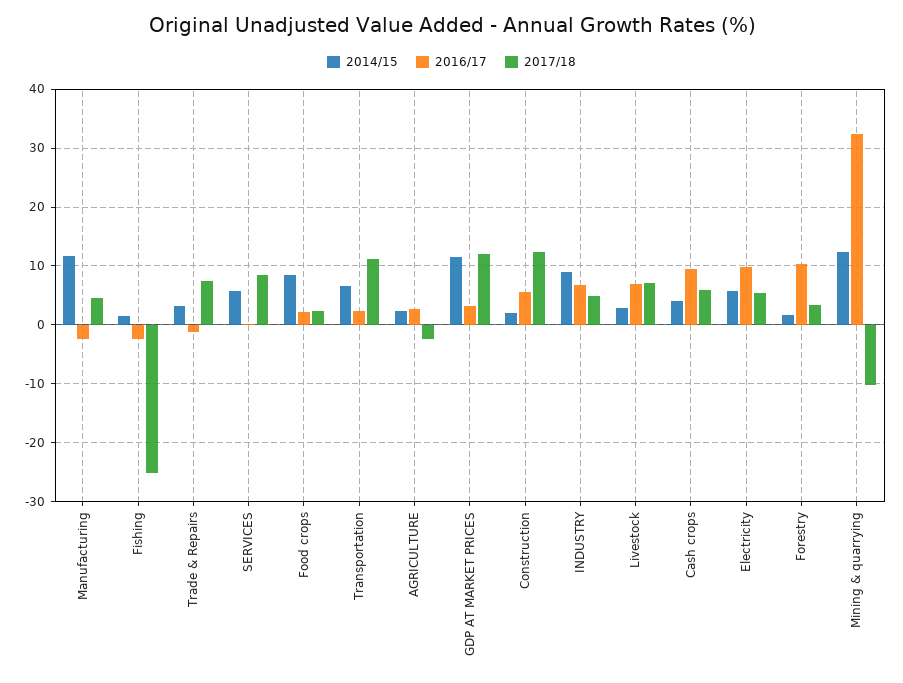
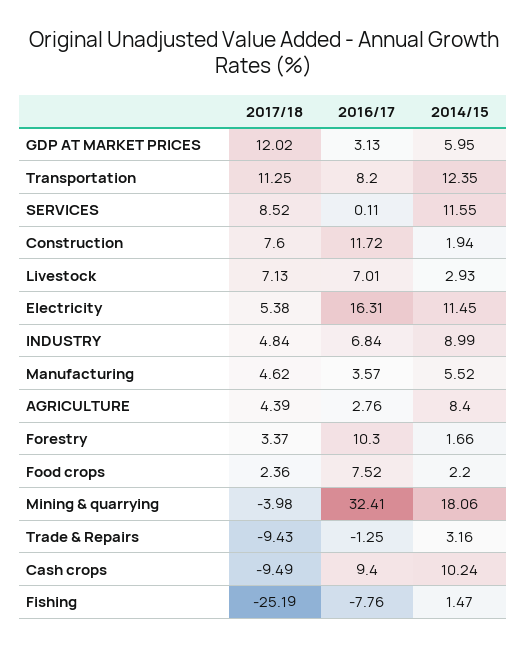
  {
    "2014/15": {
-     "Manufacturing": 12,
+     "Manufacturing": 5.52,
      "Fishing": 1.47,
      "Trade & Repairs": 3.16,
-     "SERVICES": 6,
+     "SERVICES": 11.55,
-     "Food crops": 8,
+     "Food crops": 2.2,
-     "Transportation": 6,
+     "Transportation": 12.35,
-     "AGRICULTURE": 2,
+     "AGRICULTURE": 8.4,
-     "GDP AT MARKET PRICES": 12,
+     "GDP AT MARKET PRICES": 5.95,
      "Construction": 1.94,
      "INDUSTRY": 8.99,
      "Livestock": 2.93,
-     "Cash crops": 4,
+     "Cash crops": 10.24,
-     "Electricity": 6,
+     "Electricity": 11.45,
      "Forestry": 1.66,
-     "Mining & quarrying": 12
+     "Mining & quarrying": 18.06
    },
    "2016/17": {
-     "Manufacturing": -2,
+     "Manufacturing": 3.57,
-     "Fishing": -2,
+     "Fishing": -7.76,
      "Trade & Repairs": -1.25,
      "SERVICES": 0.11,
-     "Food crops": 2,
+     "Food crops": 7.52,
-     "Transportation": 2,
+     "Transportation": 8.2,
      "AGRICULTURE": 2.76,
      "GDP AT MARKET PRICES": 3.13,
-     "Construction": 6,
+     "Construction": 11.72,
      "INDUSTRY": 6.84,
      "Livestock": 7.01,
      "Cash crops": 9.4,
-     "Electricity": 10,
+     "Electricity": 16.31,
      "Forestry": 10.3,
      "Mining & quarrying": 32.41
    },
    "2017/18": {
      "Manufacturing": 4.62,
      "Fishing": -25.19,
-     "Trade & Repairs": 8,
+     "Trade & Repairs": -9.43,
      "SERVICES": 8.52,
      "Food crops": 2.36,
      "Transportation": 11.25,
-     "AGRICULTURE": -2,
+     "AGRICULTURE": 4.39,
      "GDP AT MARKET PRICES": 12.02,
-     "Construction": 12,
+     "Construction": 7.6,
      "INDUSTRY": 4.84,
      "Livestock": 7.13,
-     "Cash crops": 6,
+     "Cash crops": -9.49,
      "Electricity": 5.38,
      "Forestry": 3.37,
-     "Mining & quarrying": -10
+     "Mining & quarrying": -3.98
    }
  }

